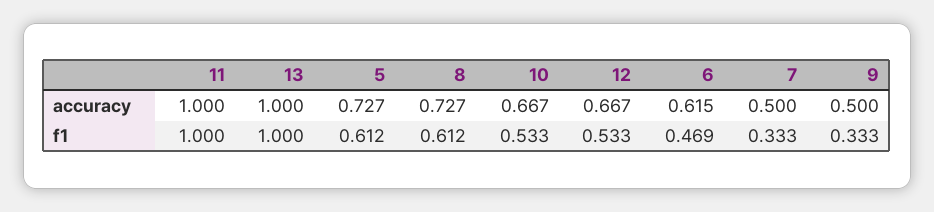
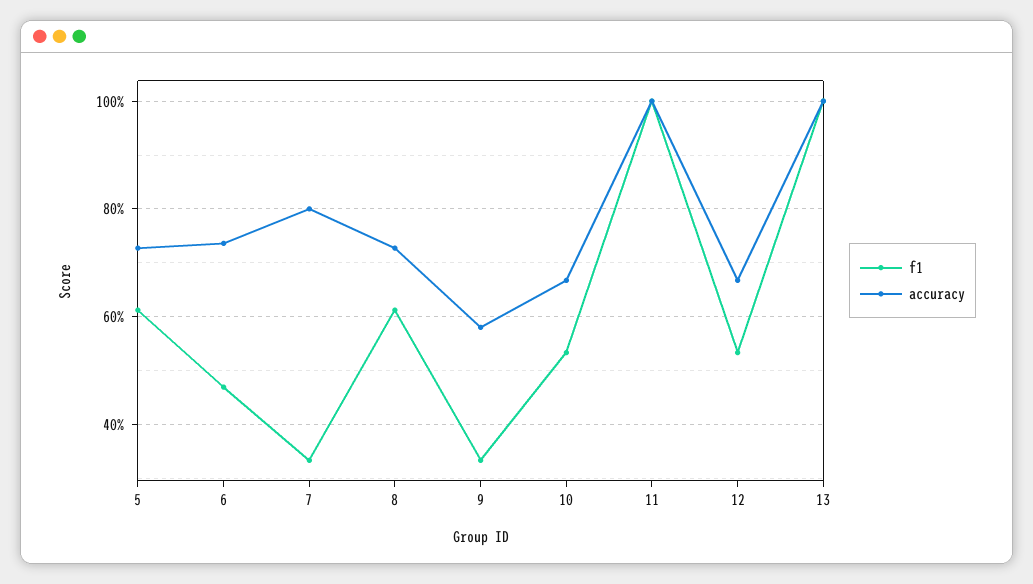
  {
    "accuracy": {
      "11": 1,
      "13": 1,
      "5": 0.727,
      "8": 0.727,
      "10": 0.667,
      "12": 0.667,
-     "6": 0.615,
+     "6": 0.74,
-     "7": 0.5,
+     "7": 0.8,
-     "9": 0.5
+     "9": 0.58
    },
    "f1": {
      "11": 1,
      "13": 1,
      "5": 0.612,
      "8": 0.612,
      "10": 0.533,
      "12": 0.533,
      "6": 0.469,
      "7": 0.333,
      "9": 0.333
    }
  }

